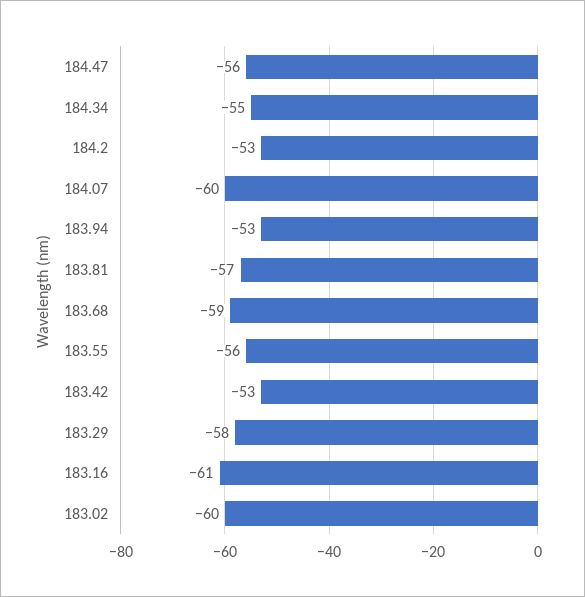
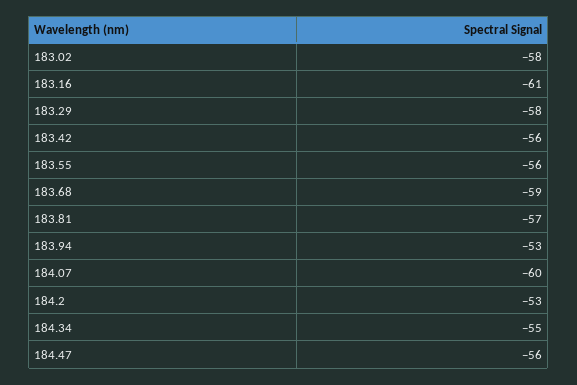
  {
    "184.47": -56,
    "184.34": -55,
    "184.2": -53,
    "184.07": -60,
    "183.94": -53,
    "183.81": -57,
    "183.68": -59,
    "183.55": -56,
-   "183.42": -53,
+   "183.42": -56,
    "183.29": -58,
    "183.16": -61,
-   "183.02": -60
+   "183.02": -58
  }

